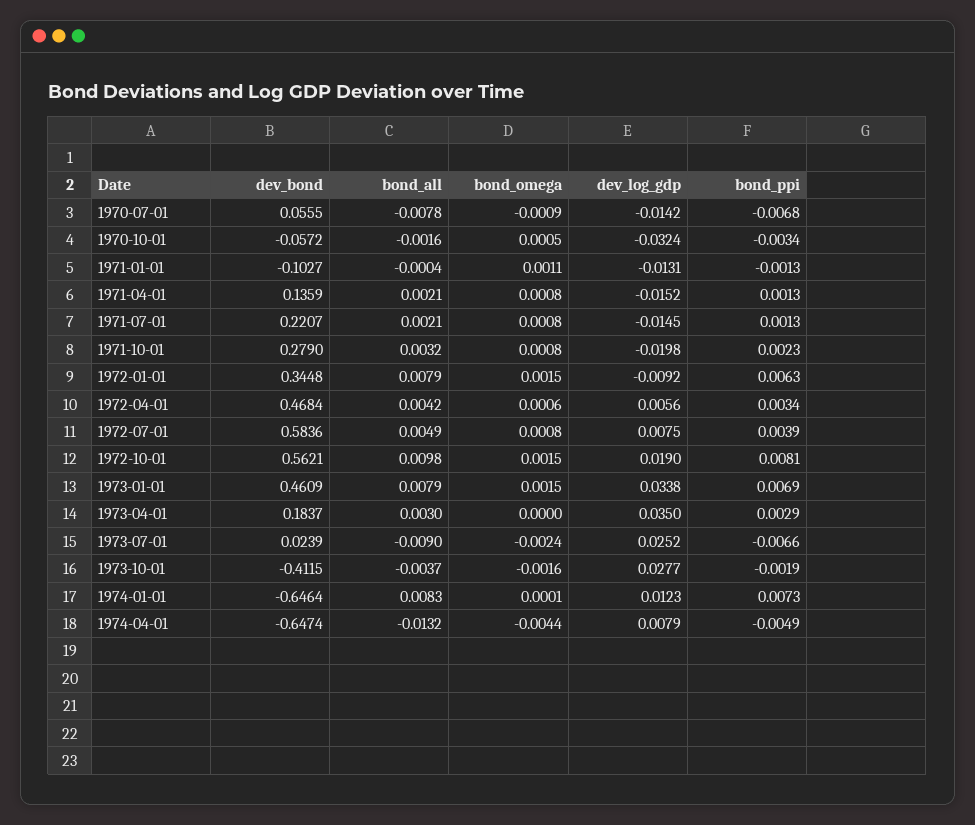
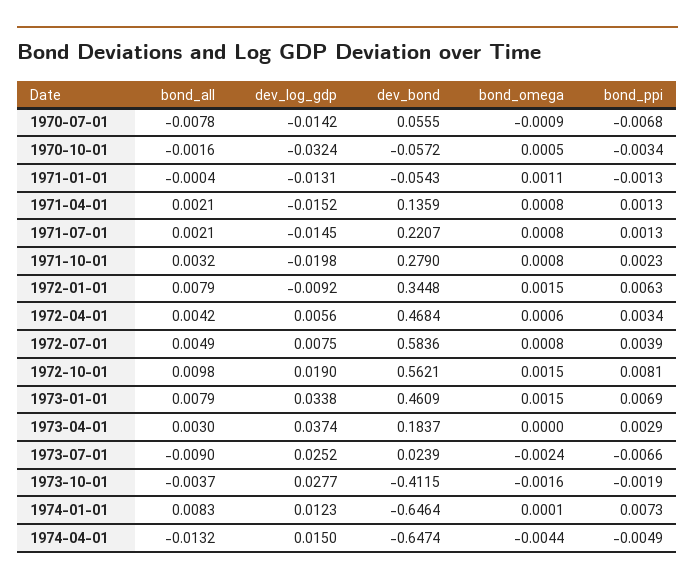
  {
    "dev_bond": {
      "1970-07-01": 0.0555,
      "1970-10-01": -0.0572,
-     "1971-01-01": -0.1027,
+     "1971-01-01": -0.0543,
      "1971-04-01": 0.1359,
      "1971-07-01": 0.2207,
      "1971-10-01": 0.279,
      "1972-01-01": 0.3448,
      "1972-04-01": 0.4684,
      "1972-07-01": 0.5836,
      "1972-10-01": 0.5621,
      "1973-01-01": 0.4609,
      "1973-04-01": 0.1837,
      "1973-07-01": 0.0239,
      "1973-10-01": -0.4115,
      "1974-01-01": -0.6464,
      "1974-04-01": -0.6474
    },
    "bond_all": {
      "1970-07-01": -0.0078,
      "1970-10-01": -0.0016,
      "1971-01-01": -0.0004,
      "1971-04-01": 0.0021,
      "1971-07-01": 0.0021,
      "1971-10-01": 0.0032,
      "1972-01-01": 0.0079,
      "1972-04-01": 0.0042,
      "1972-07-01": 0.0049,
      "1972-10-01": 0.0098,
      "1973-01-01": 0.0079,
      "1973-04-01": 0.003,
      "1973-07-01": -0.009,
      "1973-10-01": -0.0037,
      "1974-01-01": 0.0083,
      "1974-04-01": -0.0132
    },
    "bond_omega": {
      "1970-07-01": -0.0009,
      "1970-10-01": 0.0005,
      "1971-01-01": 0.0011,
      "1971-04-01": 0.0008,
      "1971-07-01": 0.0008,
      "1971-10-01": 0.0008,
      "1972-01-01": 0.0015,
      "1972-04-01": 0.0006,
      "1972-07-01": 0.0008,
      "1972-10-01": 0.0015,
      "1973-01-01": 0.0015,
      "1973-04-01": 0,
      "1973-07-01": -0.0024,
      "1973-10-01": -0.0016,
      "1974-01-01": 0.0001,
      "1974-04-01": -0.0044
    },
    "dev_log_gdp": {
      "1970-07-01": -0.0142,
      "1970-10-01": -0.0324,
      "1971-01-01": -0.0131,
      "1971-04-01": -0.0152,
      "1971-07-01": -0.0145,
      "1971-10-01": -0.0198,
      "1972-01-01": -0.0092,
      "1972-04-01": 0.0056,
      "1972-07-01": 0.0075,
      "1972-10-01": 0.019,
      "1973-01-01": 0.0338,
-     "1973-04-01": 0.035,
+     "1973-04-01": 0.0374,
      "1973-07-01": 0.0252,
      "1973-10-01": 0.0277,
      "1974-01-01": 0.0123,
-     "1974-04-01": 0.0079
+     "1974-04-01": 0.015
    },
    "bond_ppi": {
      "1970-07-01": -0.0068,
      "1970-10-01": -0.0034,
      "1971-01-01": -0.0013,
      "1971-04-01": 0.0013,
      "1971-07-01": 0.0013,
      "1971-10-01": 0.0023,
      "1972-01-01": 0.0063,
      "1972-04-01": 0.0034,
      "1972-07-01": 0.0039,
      "1972-10-01": 0.0081,
      "1973-01-01": 0.0069,
      "1973-04-01": 0.0029,
      "1973-07-01": -0.0066,
      "1973-10-01": -0.0019,
      "1974-01-01": 0.0073,
      "1974-04-01": -0.0049
    }
  }

